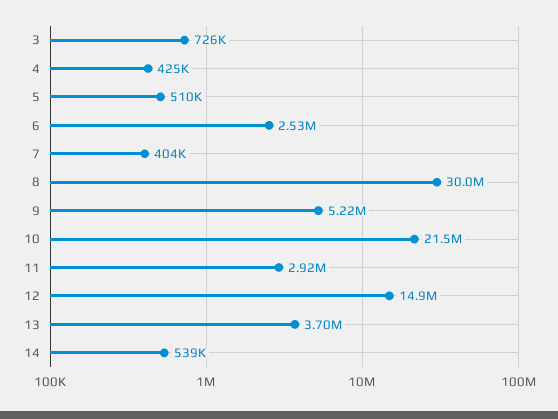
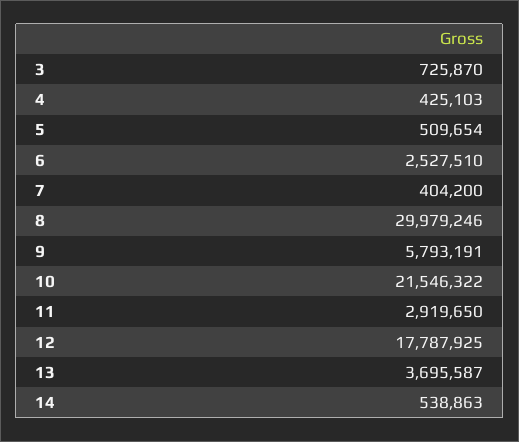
  {
    "3": 725870,
    "4": 425103,
    "5": 509654,
    "6": 2527510,
    "7": 404200,
    "8": 29979246,
-   "9": 5220000,
+   "9": 5793191,
    "10": 21546322,
    "11": 2919650,
-   "12": 14900000,
+   "12": 17787925,
    "13": 3695587,
    "14": 538863
  }

